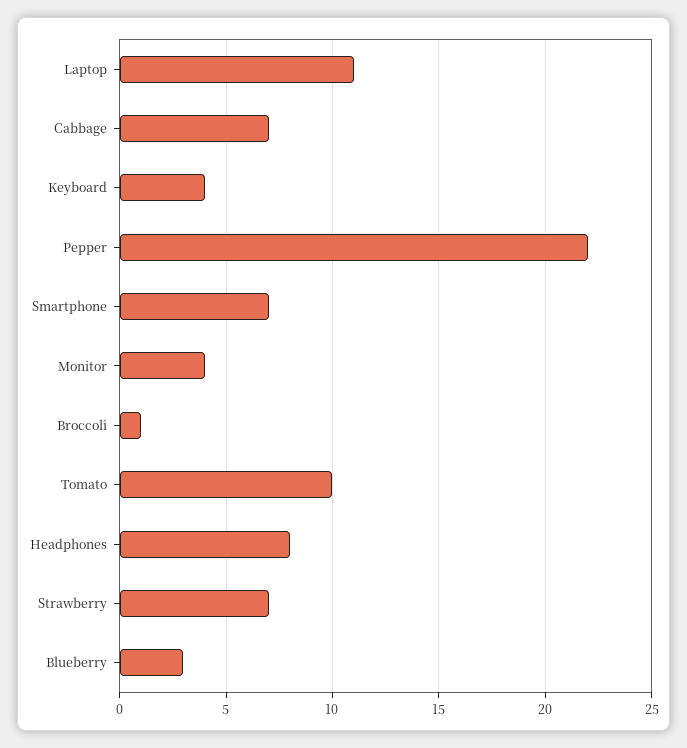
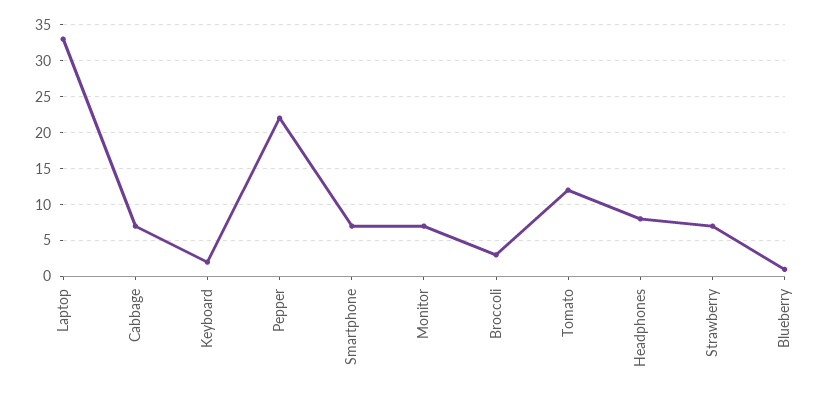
  {
-   "Laptop": 11,
+   "Laptop": 33,
    "Cabbage": 7,
-   "Keyboard": 4,
+   "Keyboard": 2,
    "Pepper": 22,
    "Smartphone": 7,
-   "Monitor": 4,
+   "Monitor": 7,
-   "Broccoli": 1,
+   "Broccoli": 3,
-   "Tomato": 10,
+   "Tomato": 12,
    "Headphones": 8,
    "Strawberry": 7,
-   "Blueberry": 3
+   "Blueberry": 1
  }

